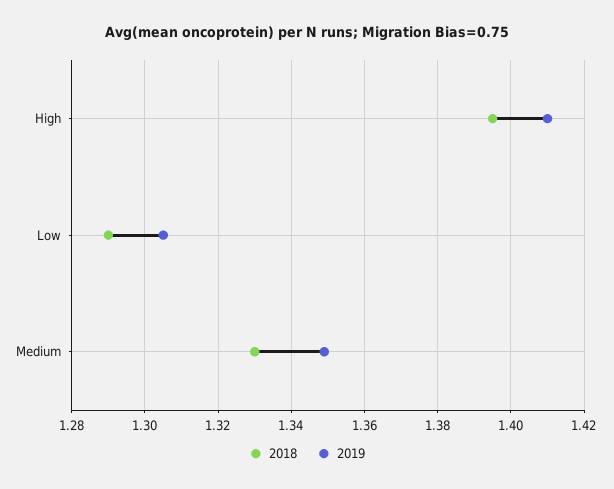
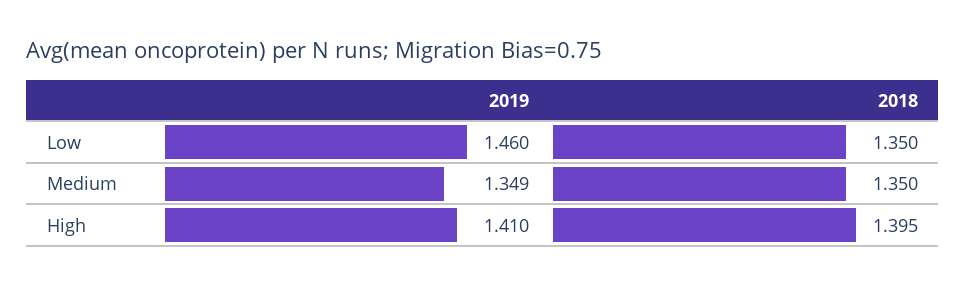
  {
    "2018": {
      "High": 1.395,
-     "Low": 1.29,
+     "Low": 1.35,
-     "Medium": 1.33
+     "Medium": 1.35
    },
    "2019": {
      "High": 1.41,
-     "Low": 1.305,
+     "Low": 1.46,
      "Medium": 1.349
    }
  }

